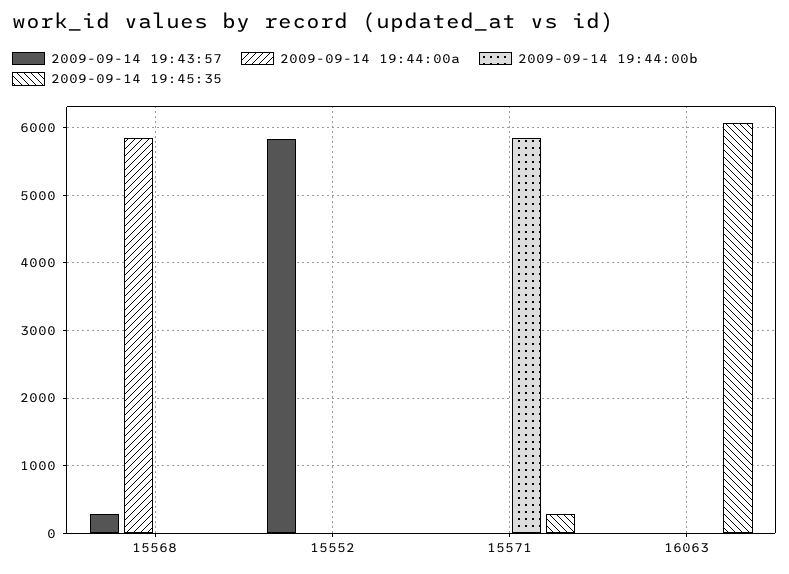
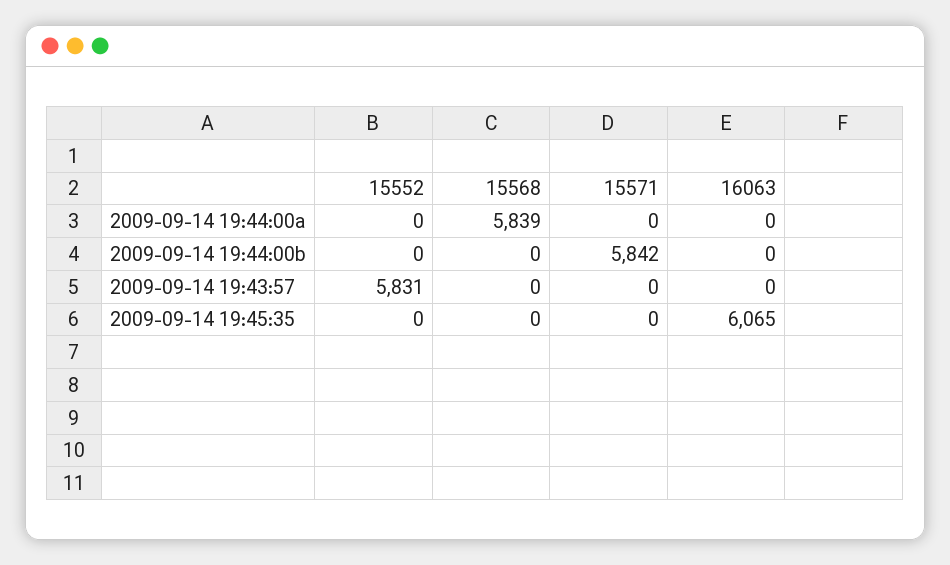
  {
    "2009-09-14 19:43:57": {
-     "15568": 300,
+     "15568": 0,
      "15552": 5831,
      "15571": 0,
      "16063": 0
    },
    "2009-09-14 19:44:00a": {
      "15568": 5839,
      "15552": 0,
      "15571": 0,
      "16063": 0
    },
    "2009-09-14 19:44:00b": {
      "15568": 0,
      "15552": 0,
      "15571": 5842,
      "16063": 0
    },
    "2009-09-14 19:45:35": {
      "15568": 0,
      "15552": 0,
-     "15571": 300,
+     "15571": 0,
      "16063": 6065
    }
  }

